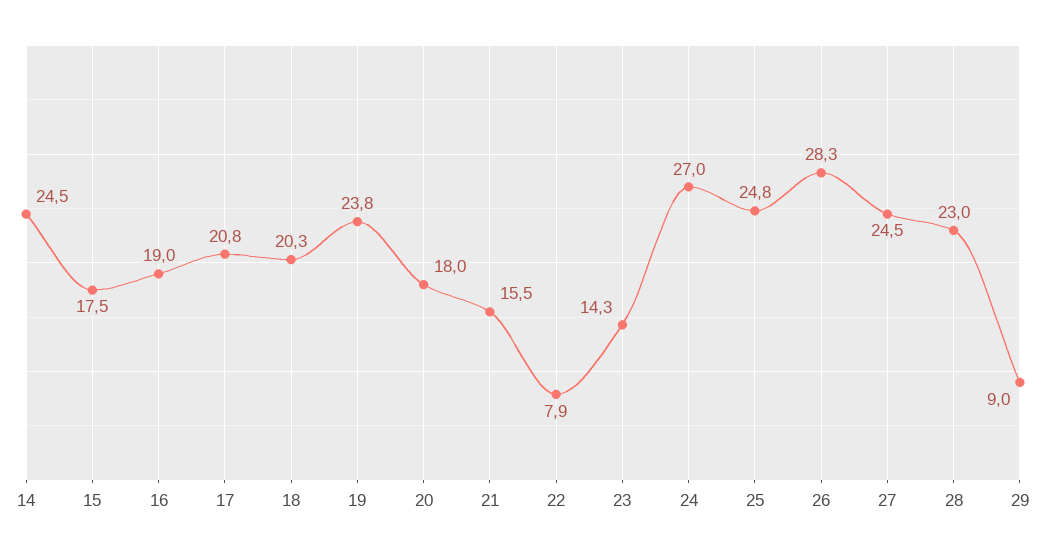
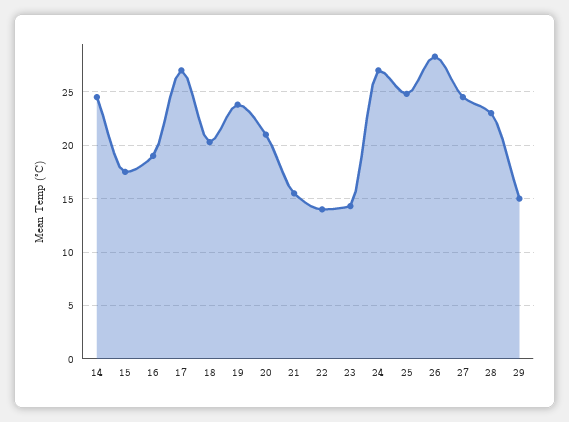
  {
    "14": 24.5,
    "15": 17.5,
    "16": 19,
-   "17": 20.8,
+   "17": 27,
    "18": 20.3,
    "19": 23.8,
-   "20": 18,
+   "20": 21,
    "21": 15.5,
-   "22": 7.9,
+   "22": 14,
    "23": 14.3,
    "24": 27,
    "25": 24.8,
    "26": 28.3,
    "27": 24.5,
    "28": 23,
-   "29": 9
+   "29": 15
  }

